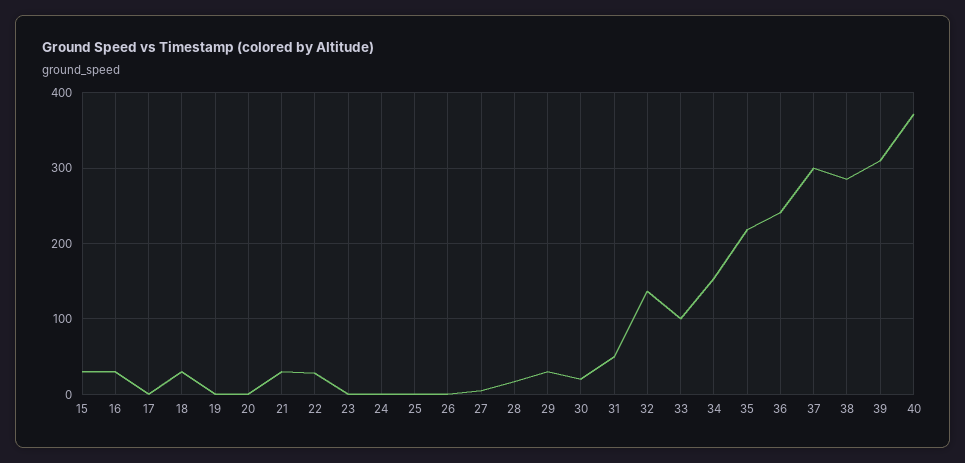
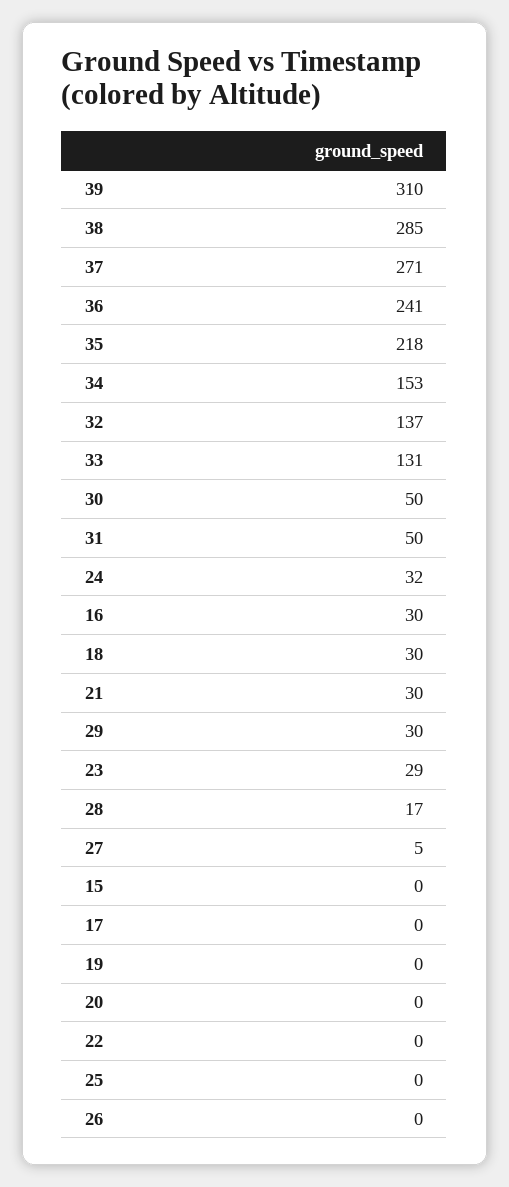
  {
-   "15": 30,
+   "15": 0,
    "16": 30,
    "17": 0,
    "18": 30,
    "19": 0,
    "20": 0,
    "21": 30,
-   "22": 30,
+   "22": 0,
-   "23": 0,
+   "23": 29,
-   "24": 0,
+   "24": 32,
    "25": 0,
    "26": 0,
    "27": 5,
    "28": 17,
    "29": 30,
-   "30": 20,
+   "30": 50,
    "31": 50,
    "32": 137,
-   "33": 100,
+   "33": 131,
    "34": 153,
    "35": 218,
    "36": 241,
-   "37": 300,
+   "37": 271,
    "38": 285,
-   "39": 310,
+   "39": 310
-   "40": 370
  }

